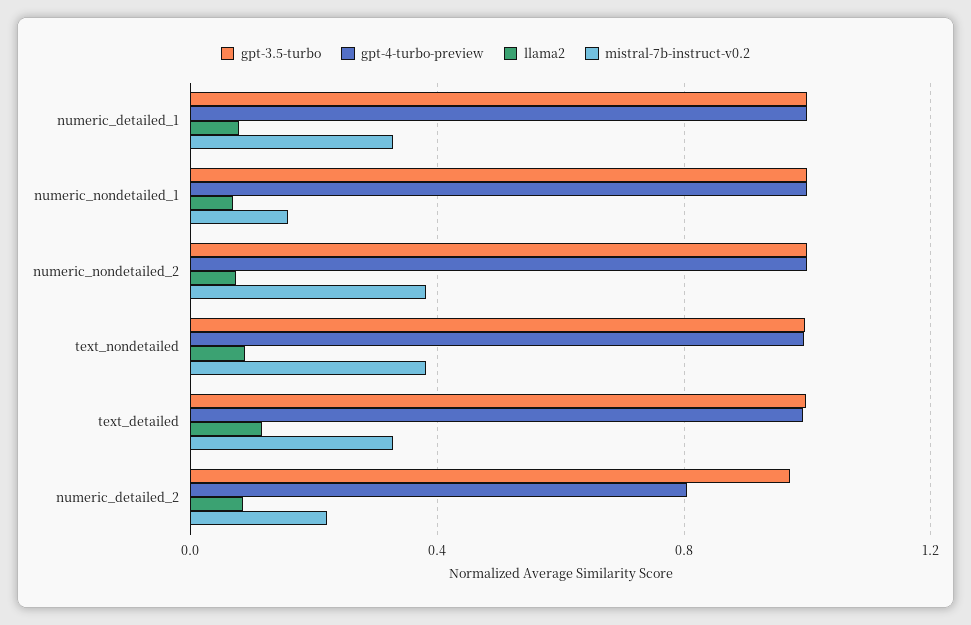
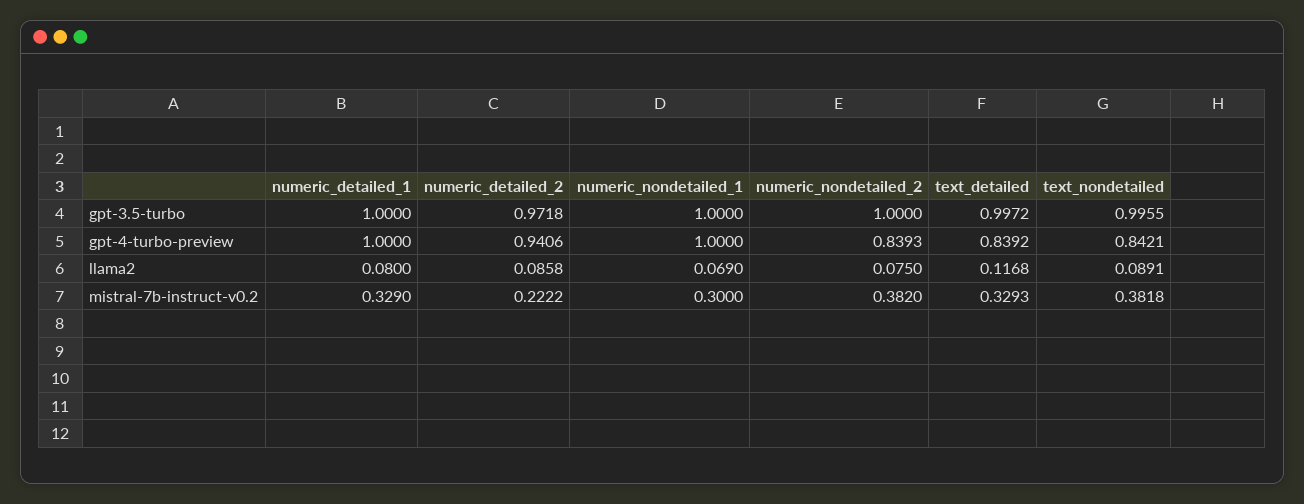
  {
    "gpt-3.5-turbo": {
      "numeric_detailed_1": 1,
      "numeric_nondetailed_1": 1,
      "numeric_nondetailed_2": 1,
      "text_nondetailed": 0.9955,
      "text_detailed": 0.9972,
      "numeric_detailed_2": 0.9718
    },
    "gpt-4-turbo-preview": {
      "numeric_detailed_1": 1,
      "numeric_nondetailed_1": 1,
-     "numeric_nondetailed_2": 1,
+     "numeric_nondetailed_2": 0.8393,
-     "text_nondetailed": 1,
+     "text_nondetailed": 0.8421,
-     "text_detailed": 1,
+     "text_detailed": 0.8392,
-     "numeric_detailed_2": 0.8
+     "numeric_detailed_2": 0.9406
    },
    "llama2": {
      "numeric_detailed_1": 0.08,
      "numeric_nondetailed_1": 0.069,
      "numeric_nondetailed_2": 0.075,
      "text_nondetailed": 0.0891,
      "text_detailed": 0.1168,
      "numeric_detailed_2": 0.0858
    },
    "mistral-7b-instruct-v0.2": {
      "numeric_detailed_1": 0.329,
-     "numeric_nondetailed_1": 0.15,
+     "numeric_nondetailed_1": 0.3,
      "numeric_nondetailed_2": 0.382,
      "text_nondetailed": 0.3818,
      "text_detailed": 0.3293,
      "numeric_detailed_2": 0.2222
    }
  }

